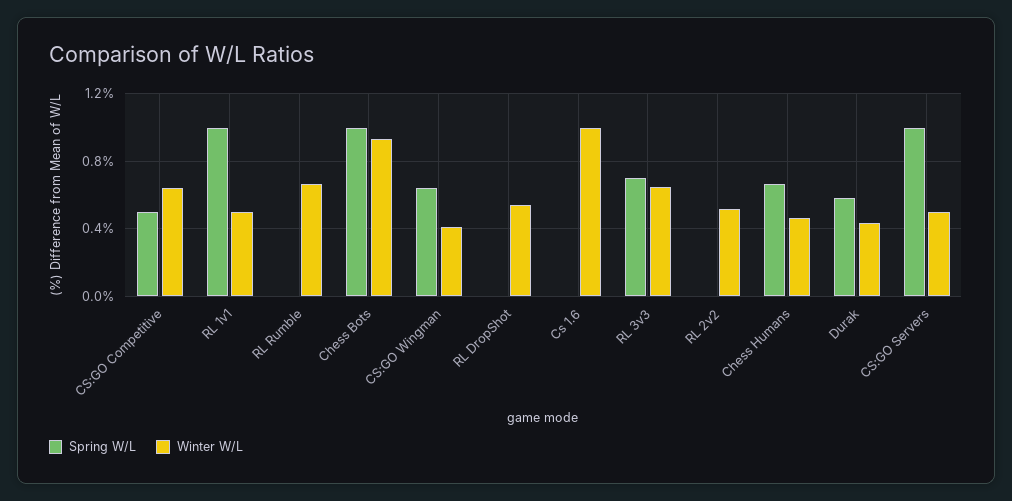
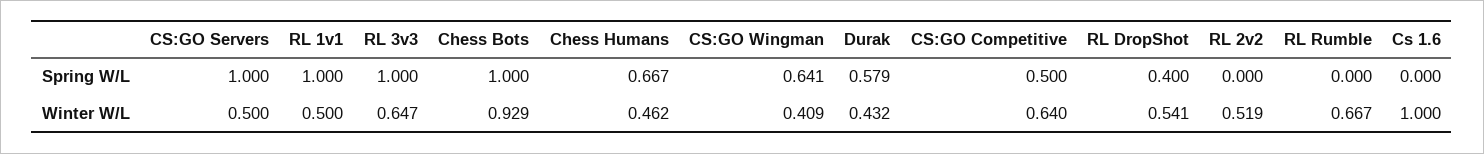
  {
    "Spring W/L": {
      "CS:GO Competitive": 0.5,
      "RL 1v1": 1,
      "RL Rumble": 0,
      "Chess Bots": 1,
      "CS:GO Wingman": 0.641,
-     "RL DropShot": 0,
+     "RL DropShot": 0.4,
      "Cs 1.6": 0,
-     "RL 3v3": 0.7,
+     "RL 3v3": 1,
      "RL 2v2": 0,
      "Chess Humans": 0.667,
      "Durak": 0.579,
      "CS:GO Servers": 1
    },
    "Winter W/L": {
      "CS:GO Competitive": 0.64,
      "RL 1v1": 0.5,
      "RL Rumble": 0.667,
      "Chess Bots": 0.929,
      "CS:GO Wingman": 0.409,
      "RL DropShot": 0.541,
      "Cs 1.6": 1,
      "RL 3v3": 0.647,
      "RL 2v2": 0.519,
      "Chess Humans": 0.462,
      "Durak": 0.432,
      "CS:GO Servers": 0.5
    }
  }

